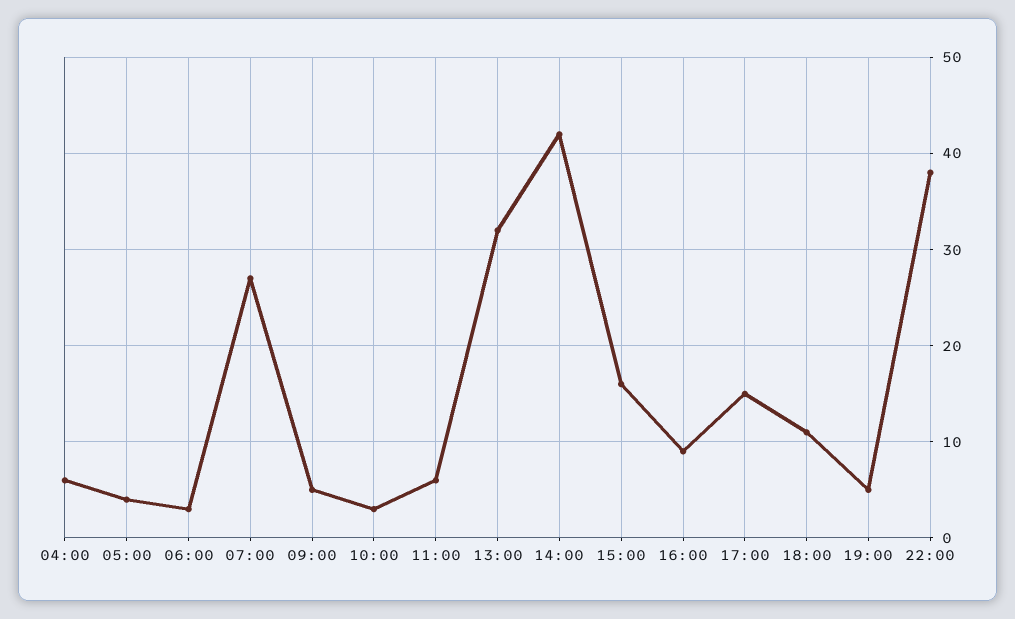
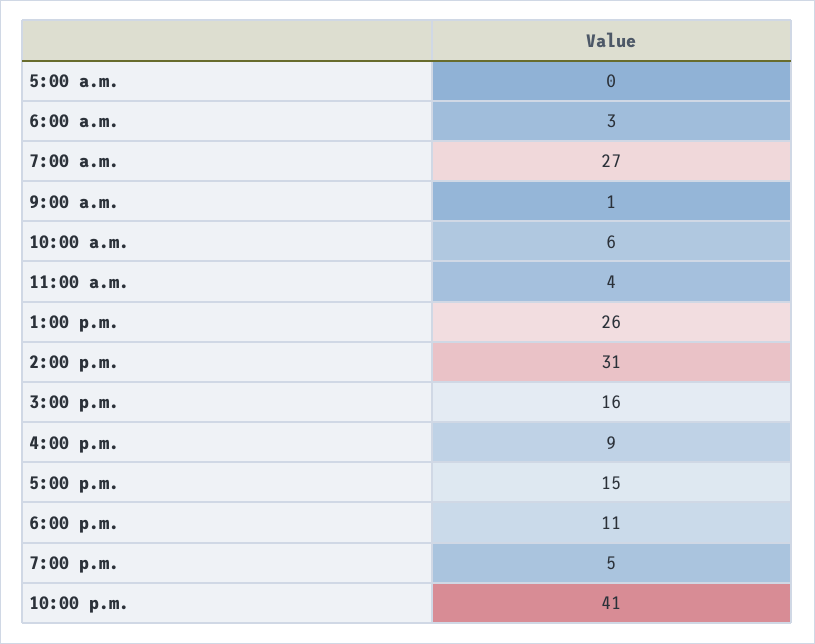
  {
-   "04:00": 6,
-   "05:00": 4,
+   "05:00": 0,
    "06:00": 3,
    "07:00": 27,
-   "09:00": 5,
+   "09:00": 1,
-   "10:00": 3,
+   "10:00": 6,
-   "11:00": 6,
+   "11:00": 4,
-   "13:00": 32,
+   "13:00": 26,
-   "14:00": 42,
+   "14:00": 31,
    "15:00": 16,
    "16:00": 9,
    "17:00": 15,
    "18:00": 11,
    "19:00": 5,
-   "22:00": 38
+   "22:00": 41
  }

